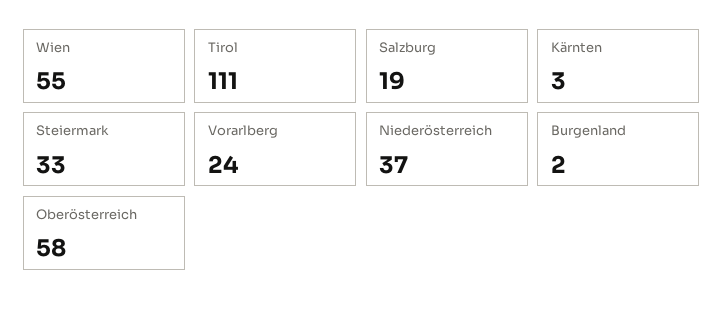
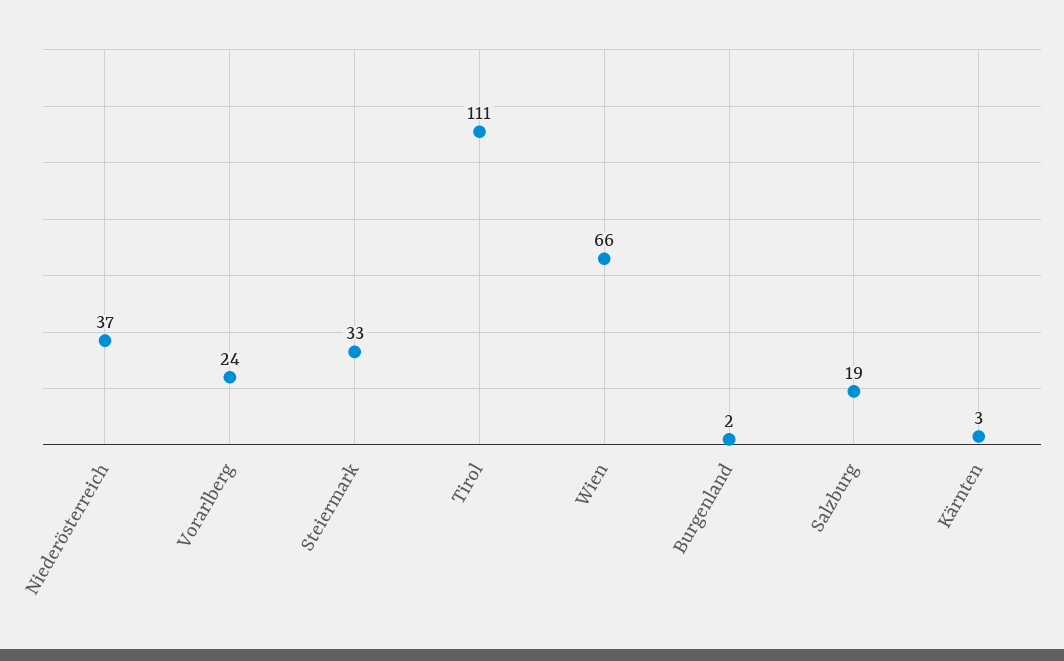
  {
-   "Wien": 55,
+   "Wien": 66,
    "Tirol": 111,
    "Salzburg": 19,
    "Kärnten": 3,
    "Steiermark": 33,
    "Vorarlberg": 24,
    "Niederösterreich": 37,
-   "Burgenland": 2,
+   "Burgenland": 2
-   "Oberösterreich": 58
  }

